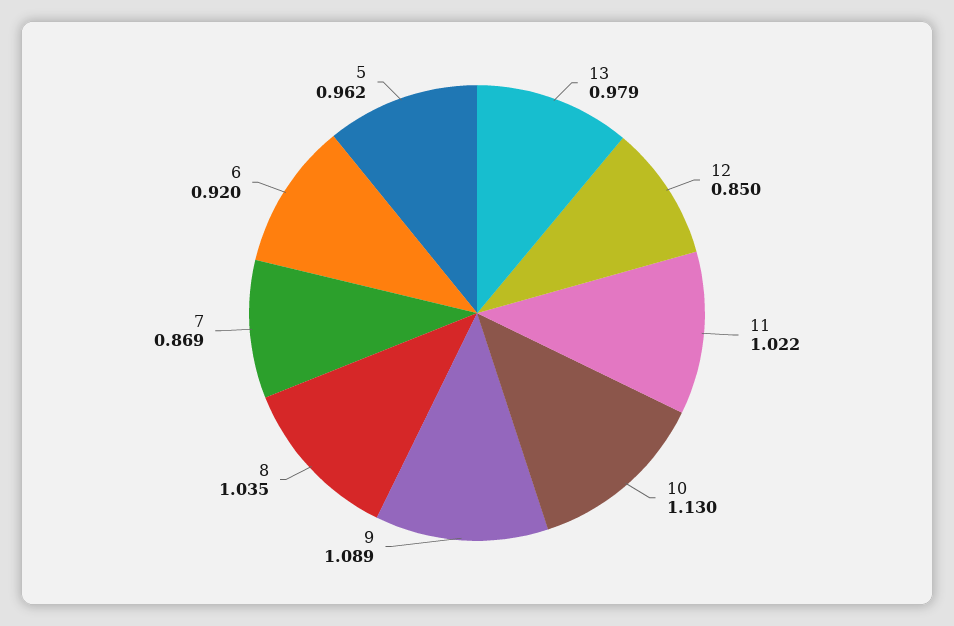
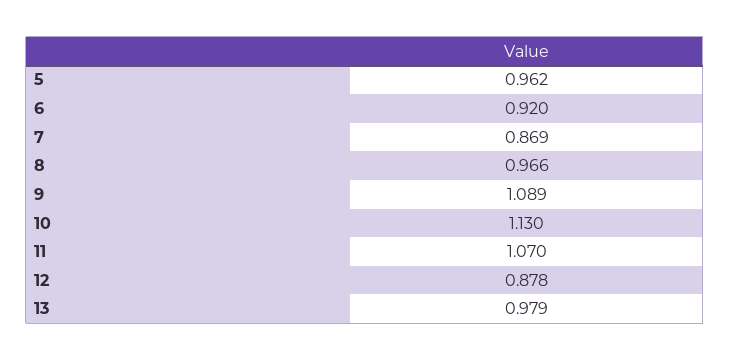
  {
    "13": 0.979,
-   "12": 0.85,
+   "12": 0.878,
-   "11": 1.022,
+   "11": 1.07,
    "10": 1.13,
    "9": 1.089,
-   "8": 1.035,
+   "8": 0.966,
    "7": 0.869,
    "6": 0.92,
    "5": 0.962
  }

